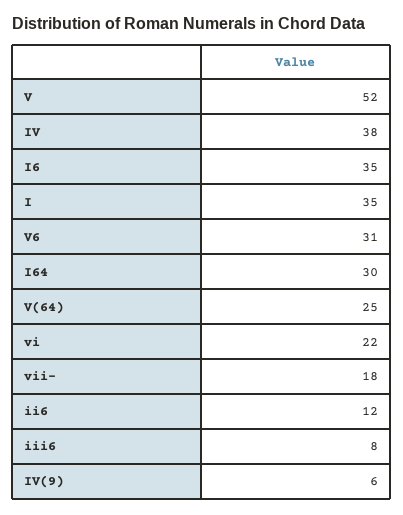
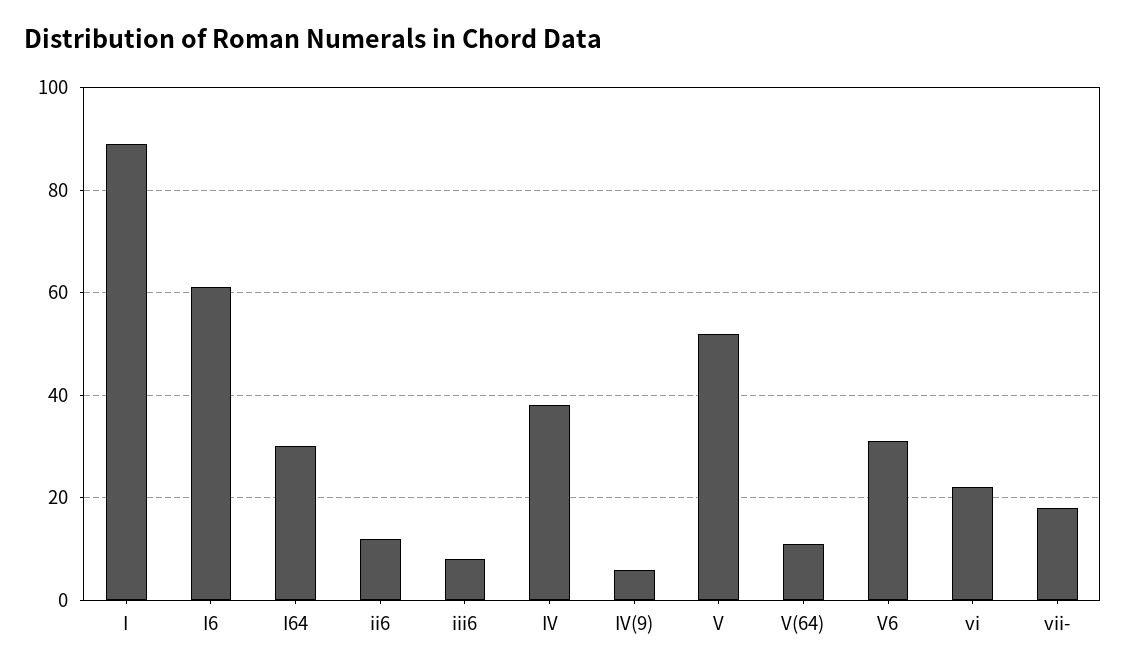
  {
    "V": 52,
    "IV": 38,
-   "I6": 35,
+   "I6": 60,
-   "I": 35,
+   "I": 90,
    "V6": 31,
    "I64": 30,
-   "V(64)": 25,
+   "V(64)": 10,
    "vi": 22,
    "vii-": 18,
    "ii6": 12,
    "iii6": 8,
    "IV(9)": 6
  }

